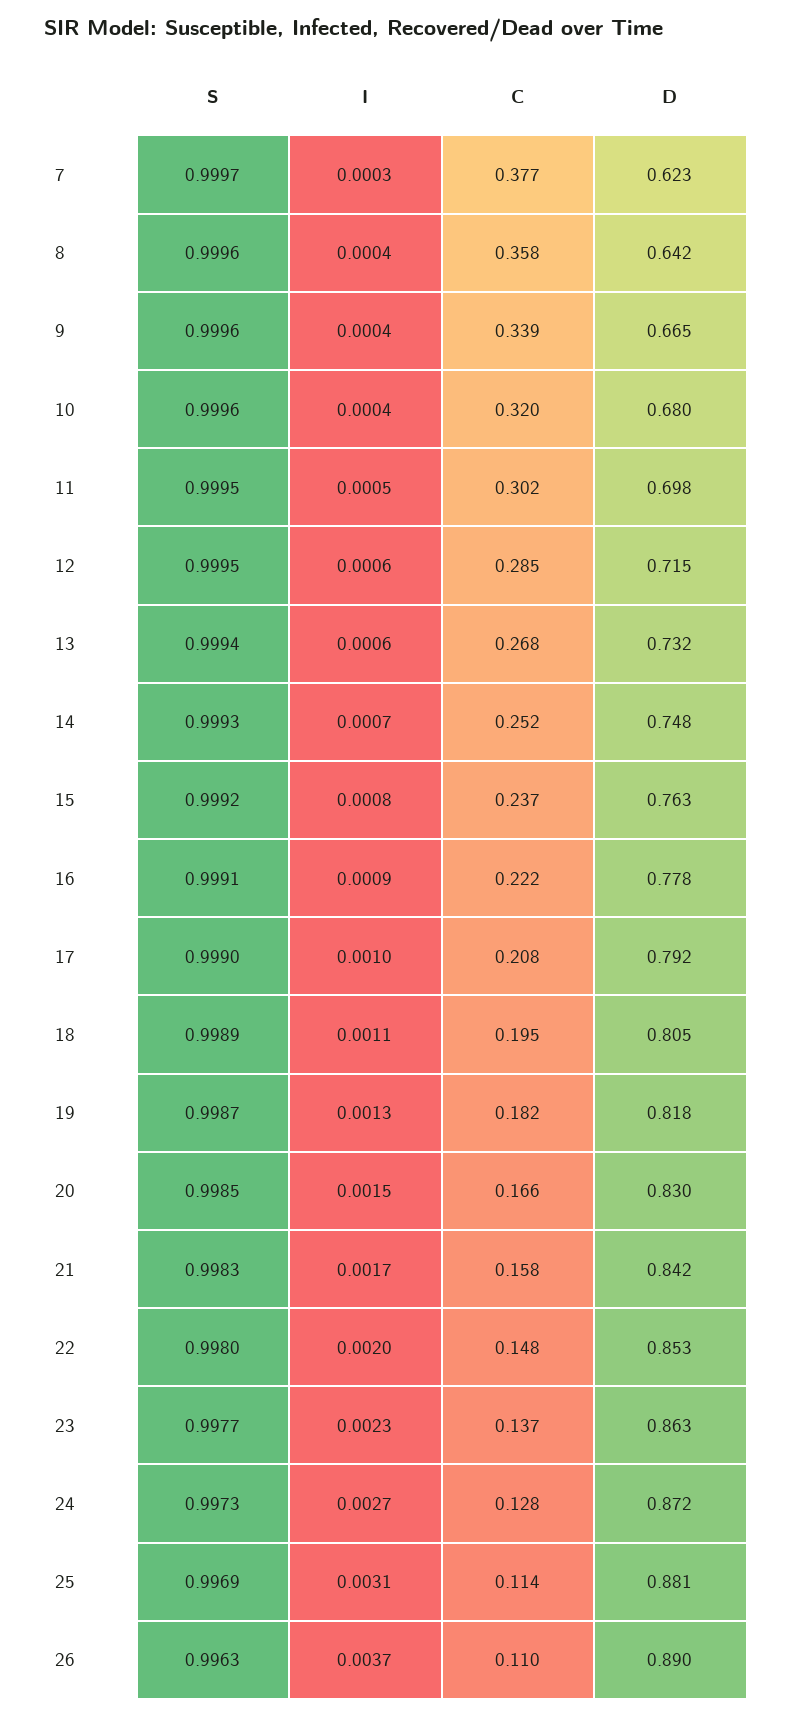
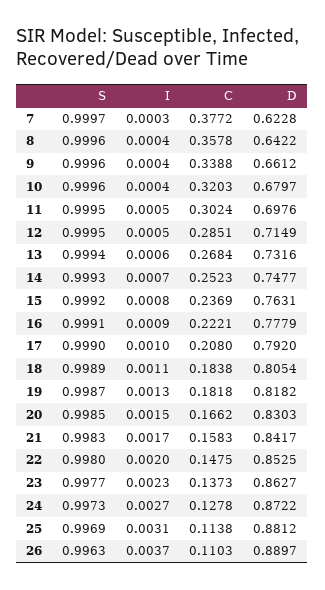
  {
    "S": {
      "7": 0.9997,
      "8": 0.9996,
      "9": 0.9996,
      "10": 0.9996,
      "11": 0.9995,
      "12": 0.9995,
      "13": 0.9994,
      "14": 0.9993,
      "15": 0.9992,
      "16": 0.9991,
      "17": 0.999,
      "18": 0.9989,
      "19": 0.9987,
      "20": 0.9985,
      "21": 0.9983,
      "22": 0.998,
      "23": 0.9977,
      "24": 0.9973,
      "25": 0.9969,
      "26": 0.9963
    },
    "I": {
      "7": 0.0003,
      "8": 0.0004,
      "9": 0.0004,
      "10": 0.0004,
      "11": 0.0005,
-     "12": 0.0006,
+     "12": 0.0005,
      "13": 0.0006,
      "14": 0.0007,
      "15": 0.0008,
      "16": 0.0009,
      "17": 0.001,
      "18": 0.0011,
      "19": 0.0013,
      "20": 0.0015,
      "21": 0.0017,
      "22": 0.002,
      "23": 0.0023,
      "24": 0.0027,
      "25": 0.0031,
      "26": 0.0037
    },
    "C": {
      "7": 0.3772,
      "8": 0.3578,
      "9": 0.3388,
      "10": 0.3203,
      "11": 0.3024,
      "12": 0.2851,
      "13": 0.2684,
      "14": 0.2523,
      "15": 0.2369,
      "16": 0.2221,
      "17": 0.208,
-     "18": 0.195,
+     "18": 0.1838,
      "19": 0.1818,
      "20": 0.1662,
      "21": 0.1583,
      "22": 0.1475,
      "23": 0.1373,
      "24": 0.1278,
      "25": 0.1138,
      "26": 0.1103
    },
    "D": {
      "7": 0.6228,
      "8": 0.6422,
-     "9": 0.665,
+     "9": 0.6612,
      "10": 0.6797,
      "11": 0.6976,
      "12": 0.7149,
      "13": 0.7316,
      "14": 0.7477,
      "15": 0.7631,
      "16": 0.7779,
      "17": 0.792,
      "18": 0.8054,
      "19": 0.8182,
      "20": 0.8303,
      "21": 0.8417,
      "22": 0.8525,
      "23": 0.8627,
      "24": 0.8722,
      "25": 0.8812,
      "26": 0.8897
    }
  }

